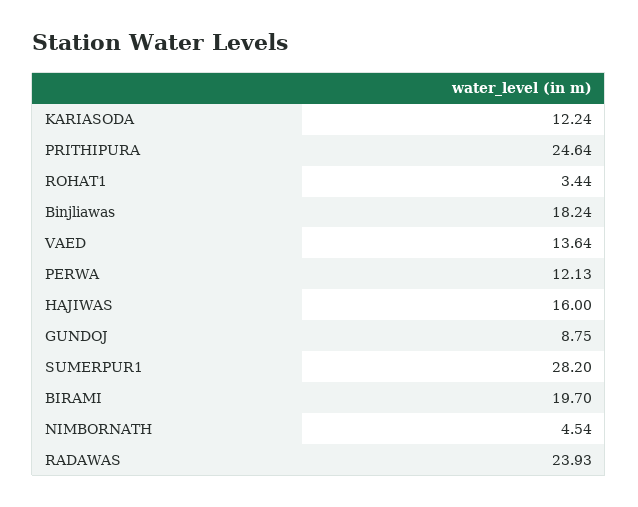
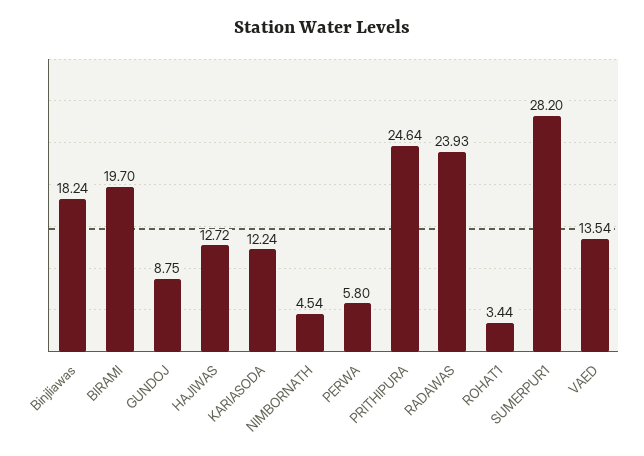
  {
    "KARIASODA": 12.24,
    "PRITHIPURA": 24.64,
    "ROHAT1": 3.44,
    "Binjliawas": 18.24,
-   "VAED": 13.64,
+   "VAED": 13.54,
-   "PERWA": 12.13,
+   "PERWA": 5.8,
-   "HAJIWAS": 16,
+   "HAJIWAS": 12.72,
    "GUNDOJ": 8.75,
    "SUMERPUR1": 28.2,
    "BIRAMI": 19.7,
    "NIMBORNATH": 4.54,
    "RADAWAS": 23.93
  }

